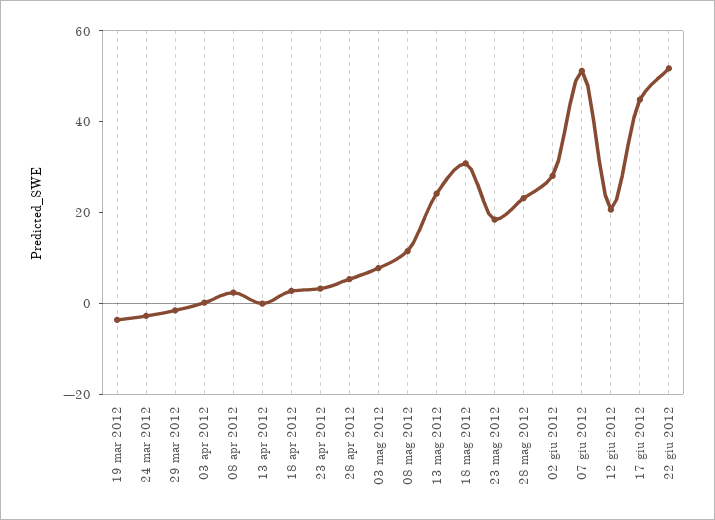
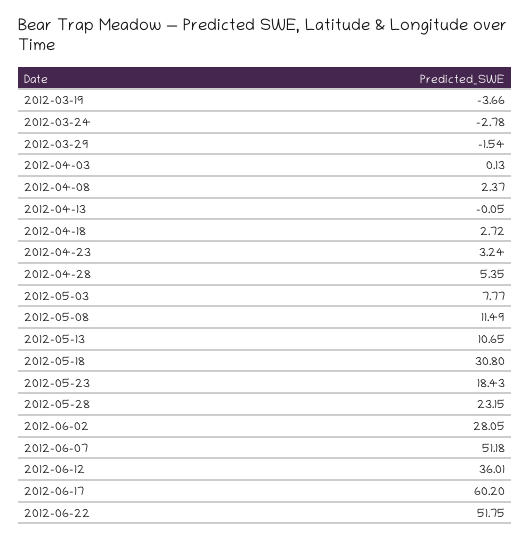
  {
    "19 mar 2012": -3.66,
    "24 mar 2012": -2.78,
    "29 mar 2012": -1.54,
    "03 apr 2012": 0.13,
    "08 apr 2012": 2.37,
    "13 apr 2012": -0.05,
    "18 apr 2012": 2.72,
    "23 apr 2012": 3.24,
    "28 apr 2012": 5.35,
    "03 mag 2012": 7.77,
    "08 mag 2012": 11.49,
-   "13 mag 2012": 25,
+   "13 mag 2012": 10.65,
    "18 mag 2012": 30.8,
    "23 mag 2012": 18.43,
    "28 mag 2012": 23.15,
    "02 giu 2012": 28.05,
    "07 giu 2012": 51.18,
-   "12 giu 2012": 20,
+   "12 giu 2012": 36.01,
-   "17 giu 2012": 45,
+   "17 giu 2012": 60.2,
    "22 giu 2012": 51.75
  }

